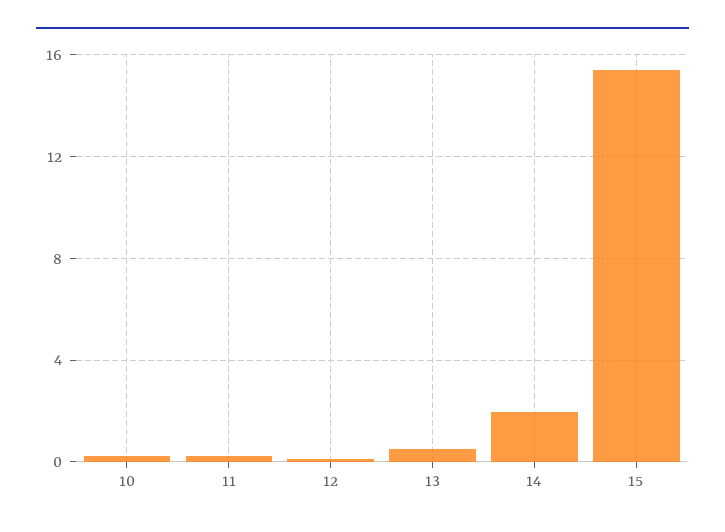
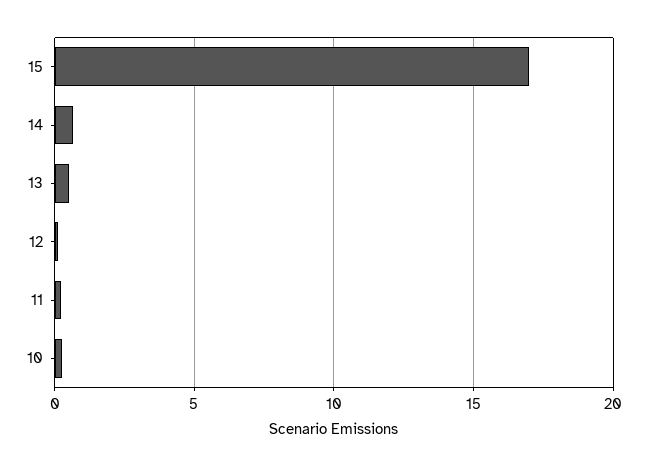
  {
    "10": 0.5,
    "11": 0,
    "12": 0,
    "13": 0.5,
-   "14": 2,
+   "14": 0.5,
-   "15": 15.5
+   "15": 17
  }

